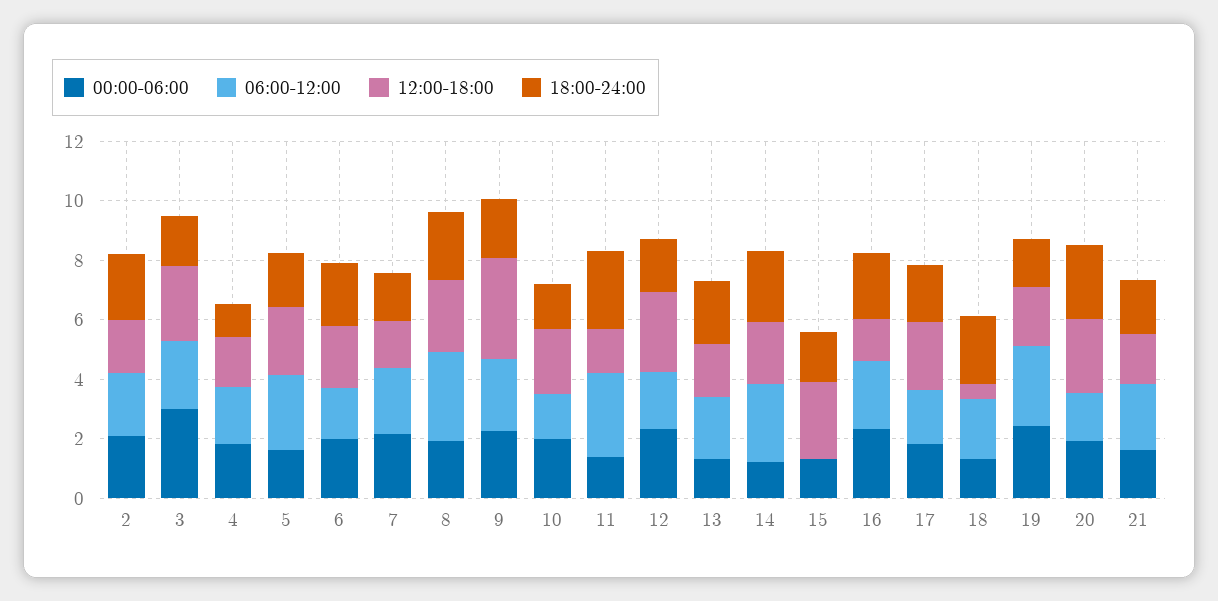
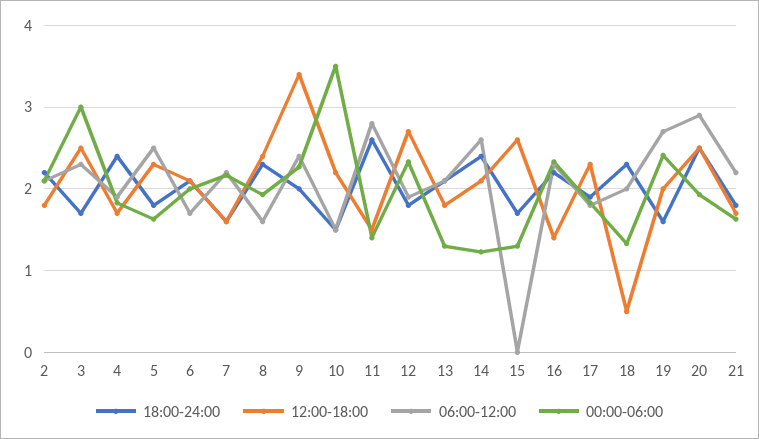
  {
    "00:00-06:00": {
      "2": 2.1,
      "3": 3,
      "4": 1.8,
      "5": 1.6,
      "6": 2,
      "7": 2.2,
      "8": 1.9,
      "9": 2.3,
-     "10": 2,
+     "10": 3.5,
      "11": 1.4,
      "12": 2.3,
      "13": 1.3,
      "14": 1.2,
      "15": 1.3,
      "16": 2.3,
      "17": 1.8,
      "18": 1.3,
      "19": 2.4,
      "20": 1.9,
      "21": 1.6
    },
    "06:00-12:00": {
      "2": 2.1,
      "3": 2.3,
      "4": 1.9,
      "5": 2.5,
      "6": 1.7,
      "7": 2.2,
-     "8": 3,
+     "8": 1.6,
      "9": 2.4,
      "10": 1.5,
      "11": 2.8,
      "12": 1.9,
      "13": 2.1,
      "14": 2.6,
      "15": 0,
      "16": 2.3,
      "17": 1.8,
      "18": 2,
      "19": 2.7,
-     "20": 1.5,
+     "20": 2.9,
      "21": 2.2
    },
    "12:00-18:00": {
      "2": 1.8,
      "3": 2.5,
      "4": 1.7,
      "5": 2.3,
      "6": 2.1,
      "7": 1.6,
      "8": 2.4,
      "9": 3.4,
      "10": 2.2,
      "11": 1.5,
      "12": 2.7,
      "13": 1.8,
      "14": 2.1,
      "15": 2.6,
      "16": 1.4,
      "17": 2.3,
      "18": 0.5,
      "19": 2,
      "20": 2.5,
      "21": 1.7
    },
    "18:00-24:00": {
      "2": 2.2,
      "3": 1.7,
-     "4": 1,
+     "4": 2.4,
      "5": 1.8,
      "6": 2.1,
      "7": 1.6,
      "8": 2.3,
      "9": 2,
      "10": 1.5,
      "11": 2.6,
      "12": 1.8,
      "13": 2.1,
      "14": 2.4,
      "15": 1.7,
      "16": 2.2,
      "17": 1.9,
      "18": 2.3,
      "19": 1.6,
      "20": 2.5,
      "21": 1.8
    }
  }

